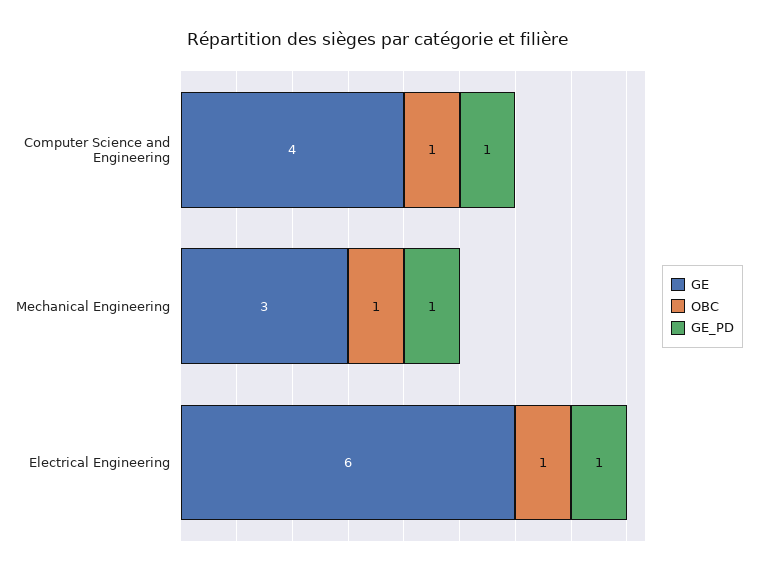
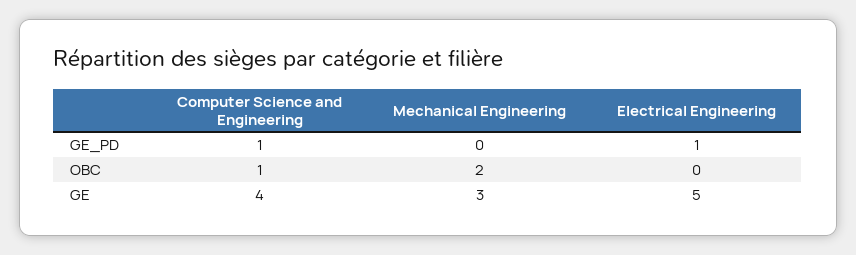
  {
    "GE": {
      "Computer Science and Engineering": 4,
      "Mechanical Engineering": 3,
-     "Electrical Engineering": 6
+     "Electrical Engineering": 5
    },
    "OBC": {
      "Computer Science and Engineering": 1,
-     "Mechanical Engineering": 1,
+     "Mechanical Engineering": 2,
-     "Electrical Engineering": 1
+     "Electrical Engineering": 0
    },
    "GE_PD": {
      "Computer Science and Engineering": 1,
-     "Mechanical Engineering": 1,
+     "Mechanical Engineering": 0,
      "Electrical Engineering": 1
    }
  }

